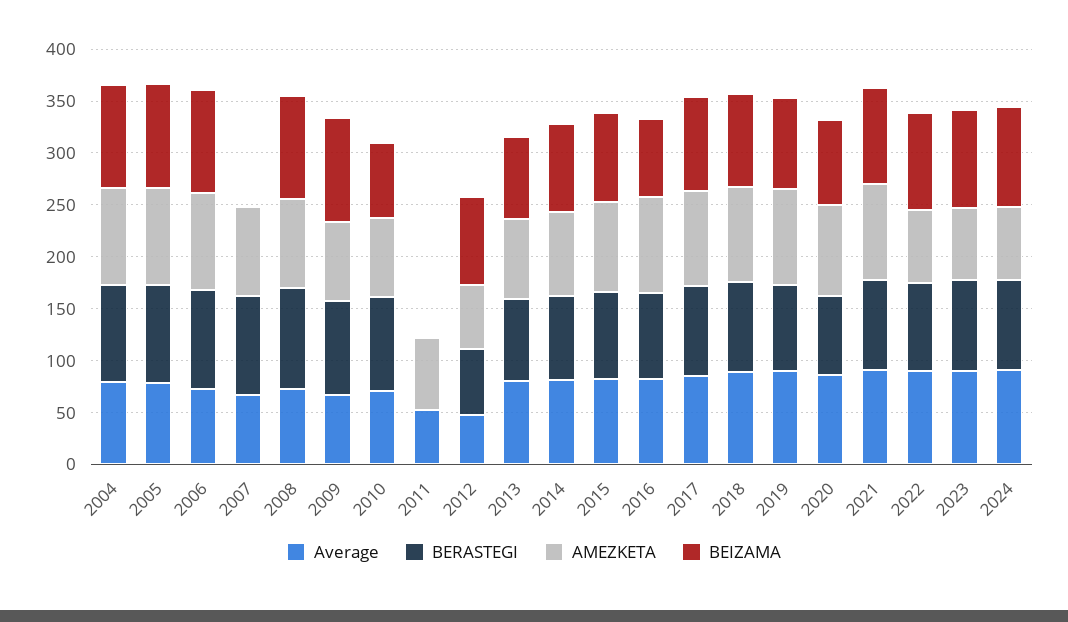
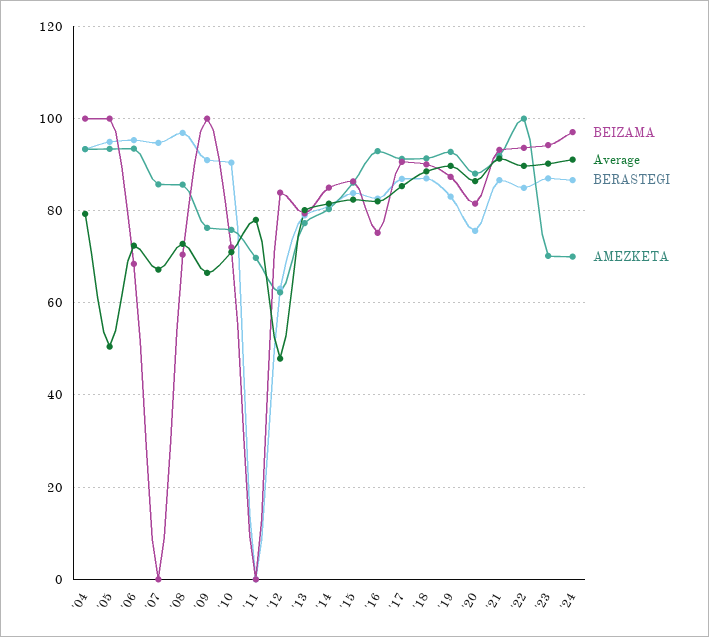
  {
    "Average": {
      "2004": 80,
-     "2005": 80,
+     "2005": 50,
      "2006": 72,
      "2007": 68,
      "2008": 72,
      "2009": 66,
      "2010": 72,
-     "2011": 50,
+     "2011": 78,
      "2012": 48,
      "2013": 80,
      "2014": 82,
      "2015": 82,
      "2016": 82,
      "2017": 86,
      "2018": 88,
      "2019": 90,
      "2020": 86,
      "2021": 92,
      "2022": 90,
      "2023": 90,
      "2024": 92
    },
    "BERASTEGI": {
      "2004": 94,
      "2005": 94,
      "2006": 96,
      "2007": 94,
      "2008": 96,
      "2009": 90,
      "2010": 90,
      "2011": 0,
      "2012": 64,
      "2013": 78,
      "2014": 80,
      "2015": 84,
      "2016": 82,
      "2017": 86,
      "2018": 86,
      "2019": 84,
      "2020": 76,
      "2021": 86,
      "2022": 84,
      "2023": 88,
      "2024": 86
    },
    "AMEZKETA": {
      "2004": 94,
      "2005": 94,
      "2006": 94,
      "2007": 86,
      "2008": 86,
      "2009": 76,
      "2010": 76,
      "2011": 70,
      "2012": 62,
      "2013": 78,
      "2014": 80,
      "2015": 86,
      "2016": 92,
      "2017": 92,
      "2018": 92,
      "2019": 92,
      "2020": 88,
      "2021": 92,
-     "2022": 70,
+     "2022": 100,
      "2023": 70,
      "2024": 70
    },
    "BEIZAMA": {
      "2004": 100,
      "2005": 100,
-     "2006": 100,
+     "2006": 68,
      "2007": 0,
-     "2008": 100,
+     "2008": 70,
      "2009": 100,
      "2010": 72,
      "2011": 0,
      "2012": 84,
      "2013": 80,
      "2014": 86,
      "2015": 86,
      "2016": 76,
      "2017": 90,
      "2018": 90,
      "2019": 88,
      "2020": 82,
      "2021": 94,
      "2022": 94,
      "2023": 94,
      "2024": 98
    }
  }

